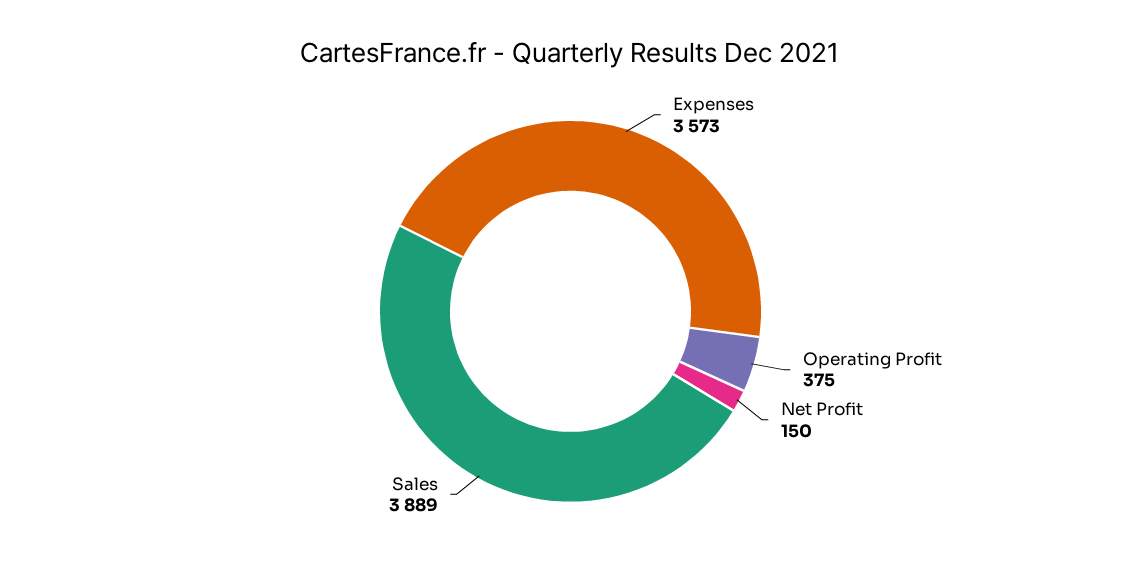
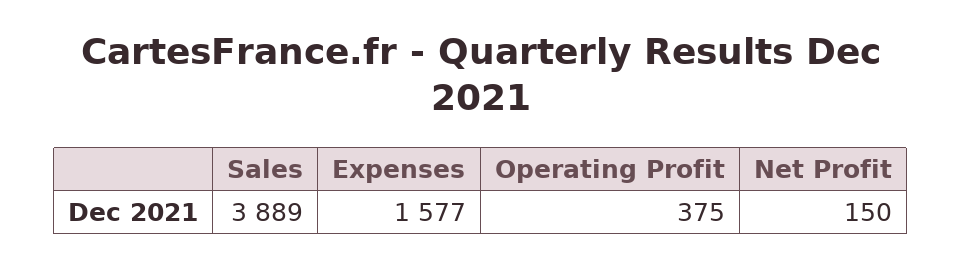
  {
-   "Expenses": 3573,
+   "Expenses": 1577,
    "Operating Profit": 375,
    "Net Profit": 150,
    "Sales": 3889
  }

